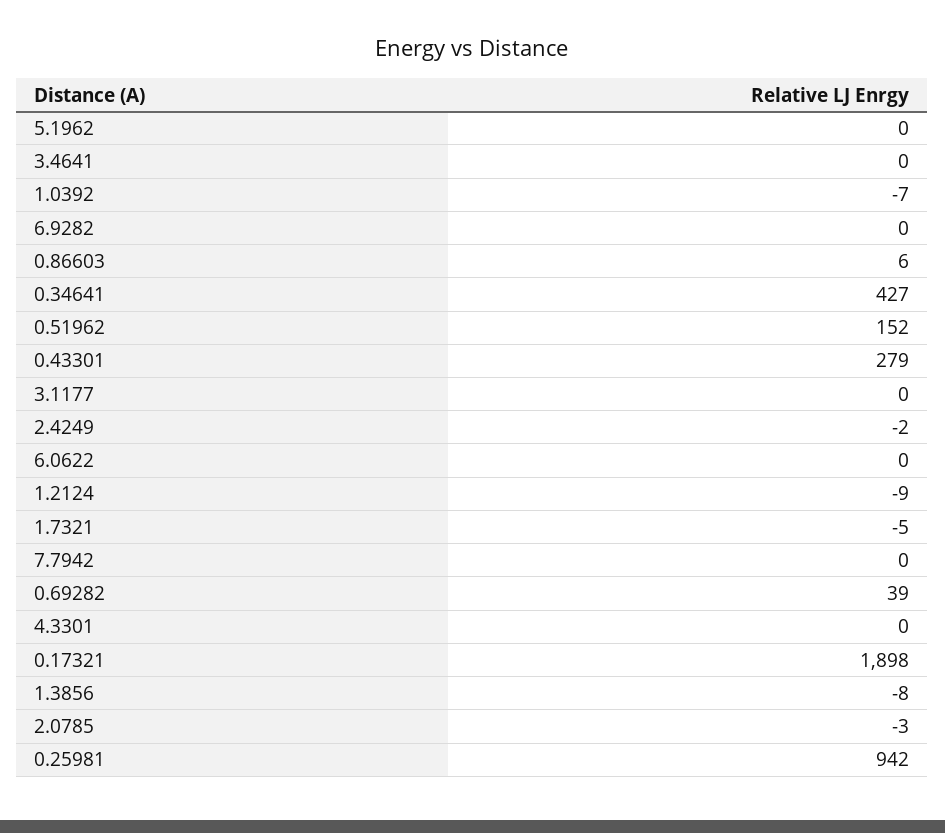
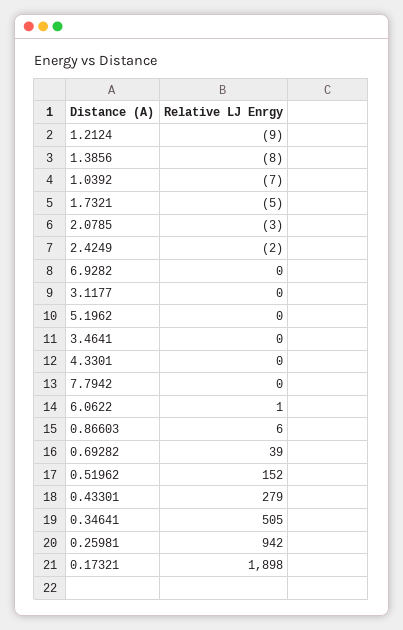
  {
    "5.1962": 0,
    "3.4641": 0,
    "1.0392": -7,
    "6.9282": 0,
    "0.86603": 6,
-   "0.34641": 427,
+   "0.34641": 505,
    "0.51962": 152,
    "0.43301": 279,
    "3.1177": 0,
    "2.4249": -2,
-   "6.0622": 0,
+   "6.0622": 1,
    "1.2124": -9,
    "1.7321": -5,
    "7.7942": 0,
    "0.69282": 39,
    "4.3301": 0,
    "0.17321": 1898,
    "1.3856": -8,
    "2.0785": -3,
    "0.25981": 942
  }

